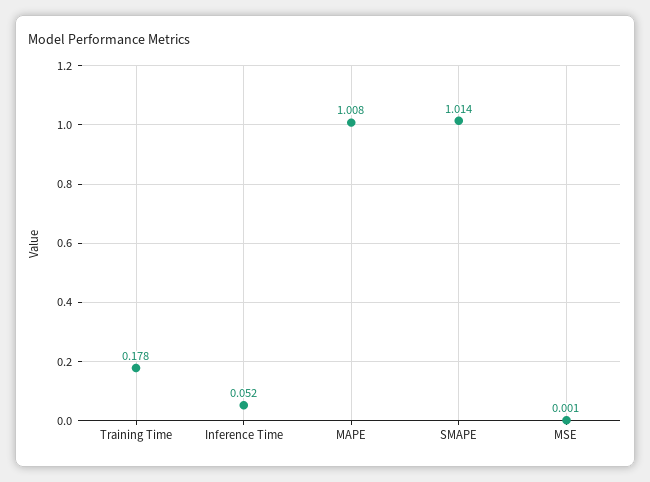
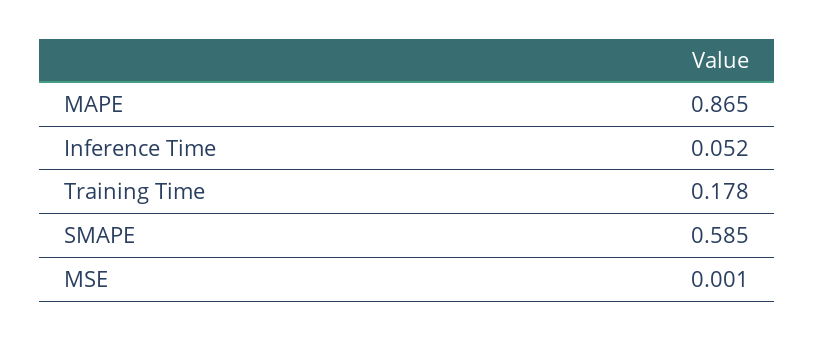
  {
    "Training Time": 0.178,
    "Inference Time": 0.052,
-   "MAPE": 1.008,
+   "MAPE": 0.865,
-   "SMAPE": 1.014,
+   "SMAPE": 0.585,
    "MSE": 0.001
  }

